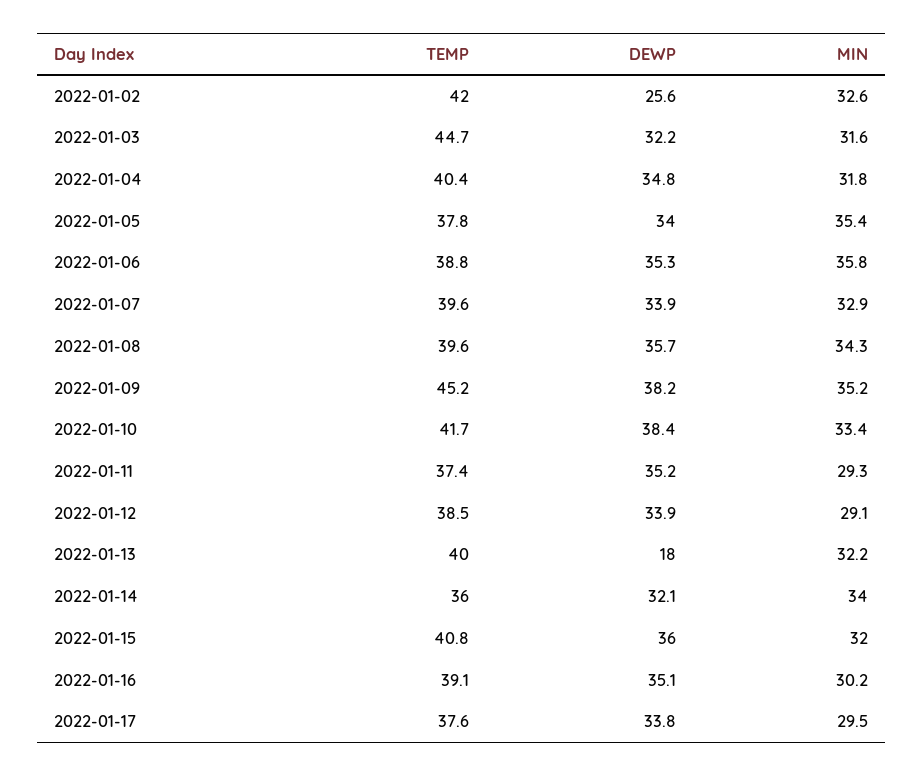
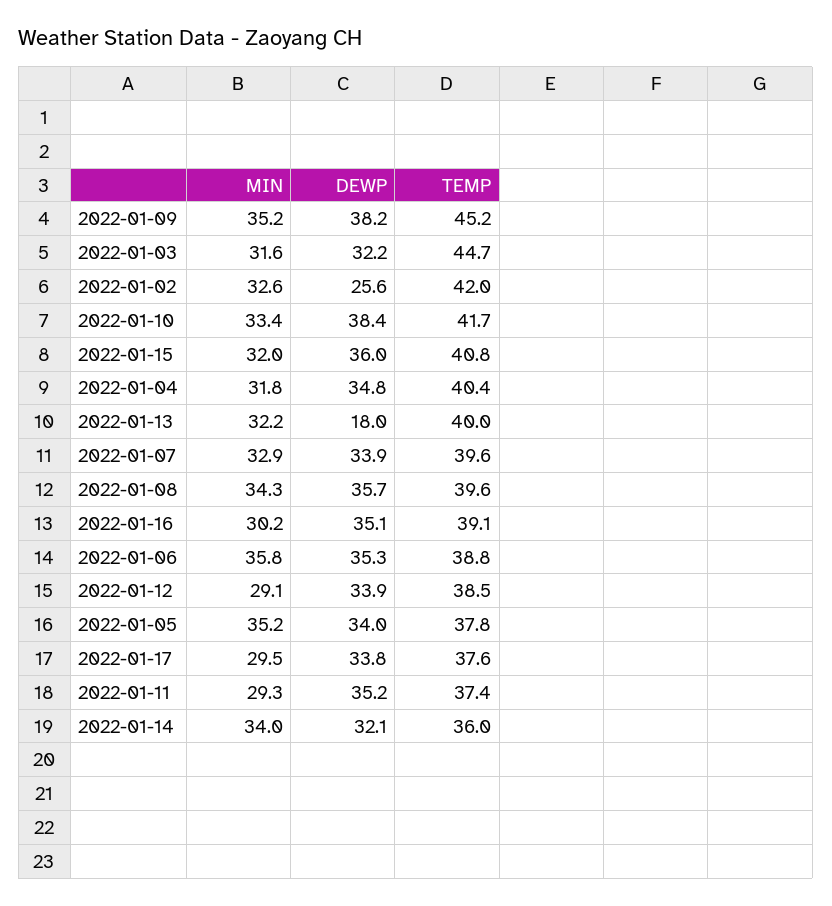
  {
    "TEMP": {
      "2022-01-02": 42,
      "2022-01-03": 44.7,
      "2022-01-04": 40.4,
      "2022-01-05": 37.8,
      "2022-01-06": 38.8,
      "2022-01-07": 39.6,
      "2022-01-08": 39.6,
      "2022-01-09": 45.2,
      "2022-01-10": 41.7,
      "2022-01-11": 37.4,
      "2022-01-12": 38.5,
      "2022-01-13": 40,
      "2022-01-14": 36,
      "2022-01-15": 40.8,
      "2022-01-16": 39.1,
      "2022-01-17": 37.6
    },
    "DEWP": {
      "2022-01-02": 25.6,
      "2022-01-03": 32.2,
      "2022-01-04": 34.8,
      "2022-01-05": 34,
      "2022-01-06": 35.3,
      "2022-01-07": 33.9,
      "2022-01-08": 35.7,
      "2022-01-09": 38.2,
      "2022-01-10": 38.4,
      "2022-01-11": 35.2,
      "2022-01-12": 33.9,
      "2022-01-13": 18,
      "2022-01-14": 32.1,
      "2022-01-15": 36,
      "2022-01-16": 35.1,
      "2022-01-17": 33.8
    },
    "MIN": {
      "2022-01-02": 32.6,
      "2022-01-03": 31.6,
      "2022-01-04": 31.8,
-     "2022-01-05": 35.4,
+     "2022-01-05": 35.2,
      "2022-01-06": 35.8,
      "2022-01-07": 32.9,
      "2022-01-08": 34.3,
      "2022-01-09": 35.2,
      "2022-01-10": 33.4,
      "2022-01-11": 29.3,
      "2022-01-12": 29.1,
      "2022-01-13": 32.2,
      "2022-01-14": 34,
      "2022-01-15": 32,
      "2022-01-16": 30.2,
      "2022-01-17": 29.5
    }
  }

